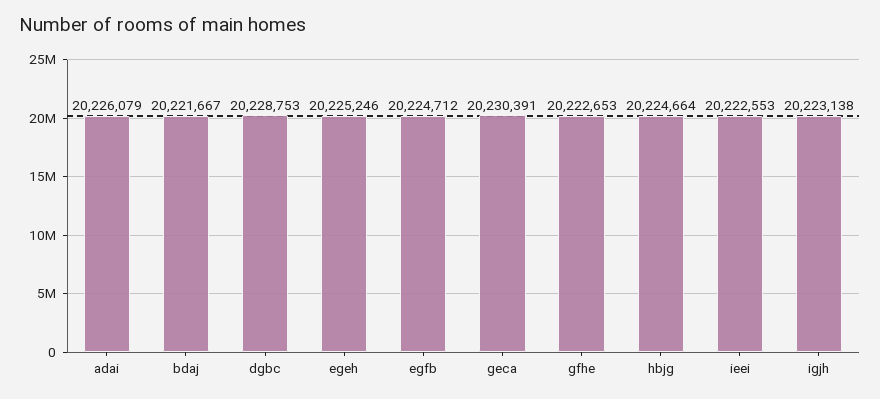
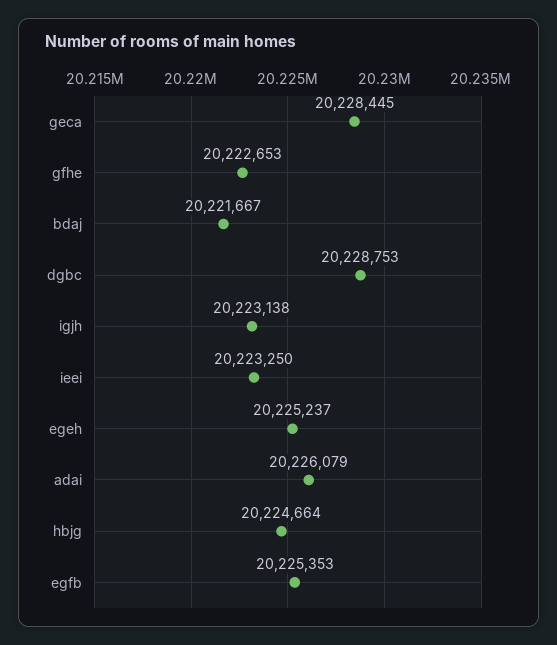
  {
    "adai": 20226079,
    "bdaj": 20221667,
    "dgbc": 20228753,
-   "egeh": 20225246,
+   "egeh": 20225237,
-   "egfb": 20224712,
+   "egfb": 20225353,
-   "geca": 20230391,
+   "geca": 20228445,
    "gfhe": 20222653,
    "hbjg": 20224664,
-   "ieei": 20222553,
+   "ieei": 20223250,
    "igjh": 20223138
  }

